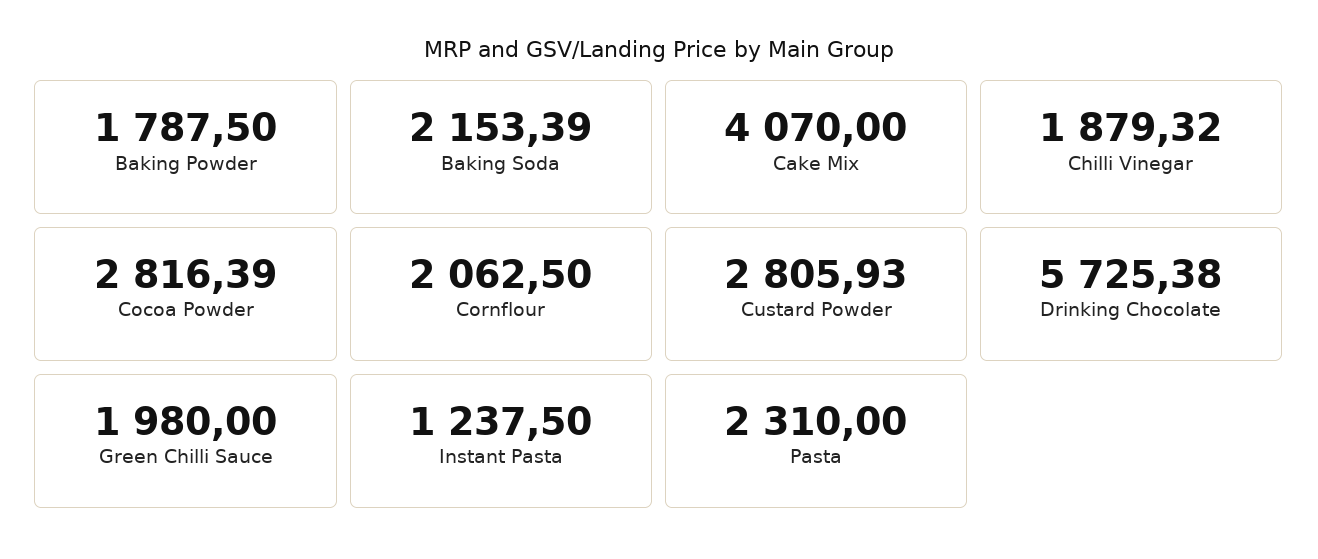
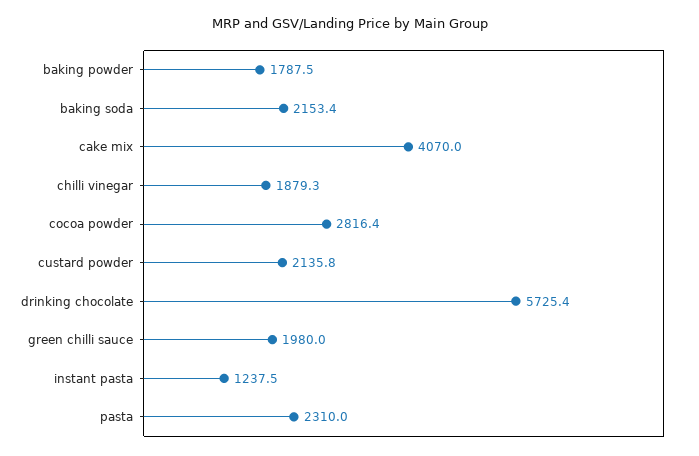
  {
    "Baking Powder": 1787.5,
    "Baking Soda": 2153.39,
    "Cake Mix": 4070,
    "Chilli Vinegar": 1879.32,
    "Cocoa Powder": 2816.39,
-   "Cornflour": 2062.5,
-   "Custard Powder": 2805.93,
+   "Custard Powder": 2135.8,
    "Drinking Chocolate": 5725.38,
    "Green Chilli Sauce": 1980,
    "Instant Pasta": 1237.5,
    "Pasta": 2310
  }

